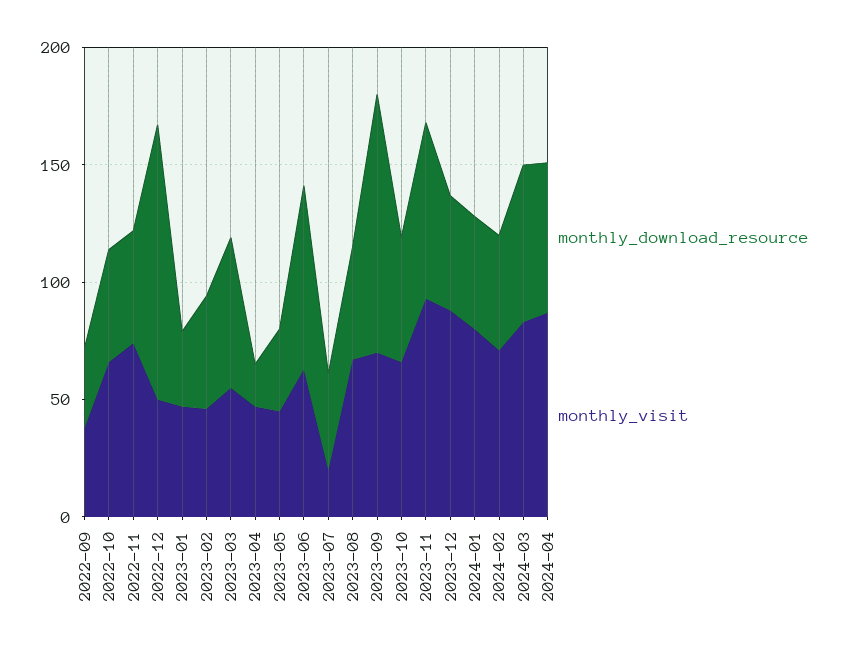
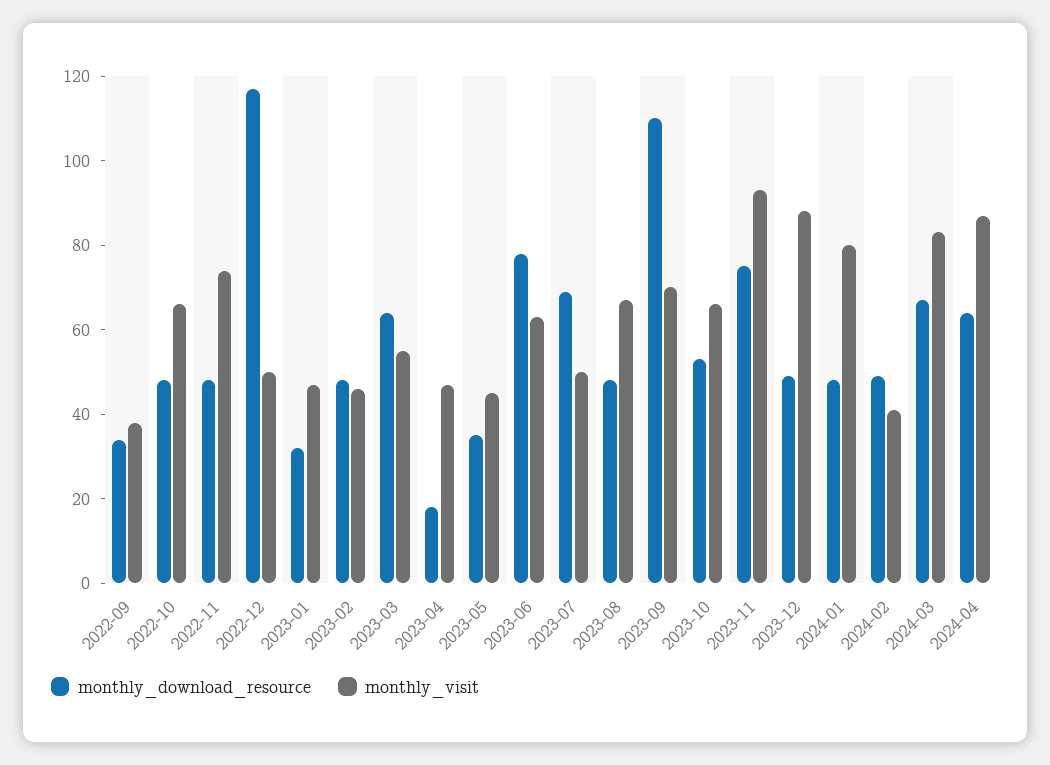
  {
    "monthly_download_resource": {
      "2022-09": 35,
      "2022-10": 50,
      "2022-11": 50,
      "2022-12": 115,
      "2023-01": 30,
      "2023-02": 50,
      "2023-03": 65,
      "2023-04": 20,
      "2023-05": 35,
      "2023-06": 80,
-     "2023-07": 40,
+     "2023-07": 70,
      "2023-08": 50,
      "2023-09": 110,
      "2023-10": 55,
      "2023-11": 75,
      "2023-12": 50,
      "2024-01": 50,
      "2024-02": 50,
      "2024-03": 65,
      "2024-04": 65
    },
    "monthly_visit": {
      "2022-09": 40,
      "2022-10": 65,
      "2022-11": 75,
      "2022-12": 50,
      "2023-01": 45,
      "2023-02": 45,
      "2023-03": 55,
      "2023-04": 45,
      "2023-05": 45,
      "2023-06": 65,
-     "2023-07": 20,
+     "2023-07": 50,
      "2023-08": 65,
      "2023-09": 70,
      "2023-10": 65,
      "2023-11": 95,
      "2023-12": 90,
      "2024-01": 80,
-     "2024-02": 70,
+     "2024-02": 40,
      "2024-03": 85,
      "2024-04": 85
    }
  }

